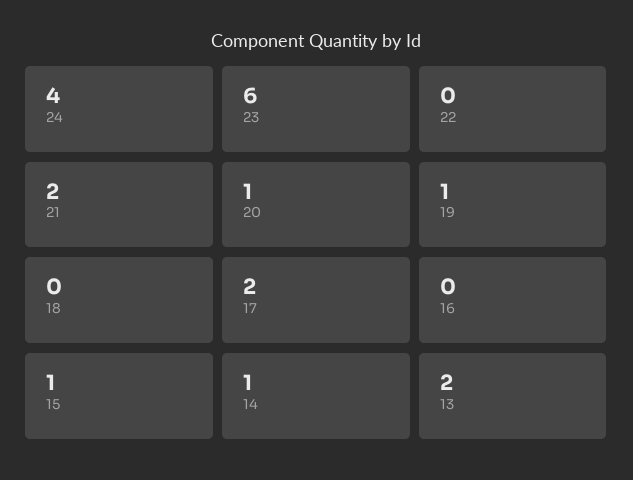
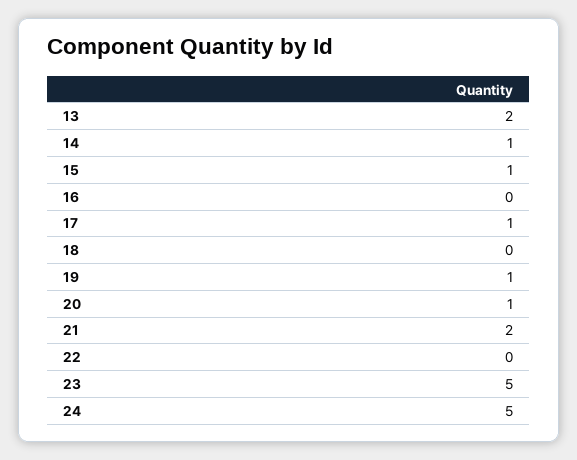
  {
-   "24": 4,
+   "24": 5,
-   "23": 6,
+   "23": 5,
    "22": 0,
    "21": 2,
    "20": 1,
    "19": 1,
    "18": 0,
-   "17": 2,
+   "17": 1,
    "16": 0,
    "15": 1,
    "14": 1,
    "13": 2
  }

